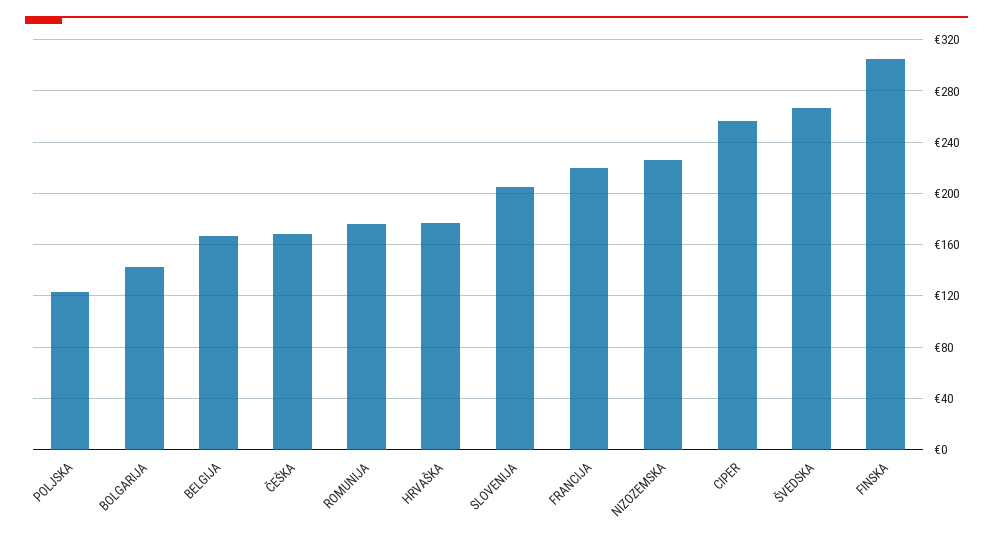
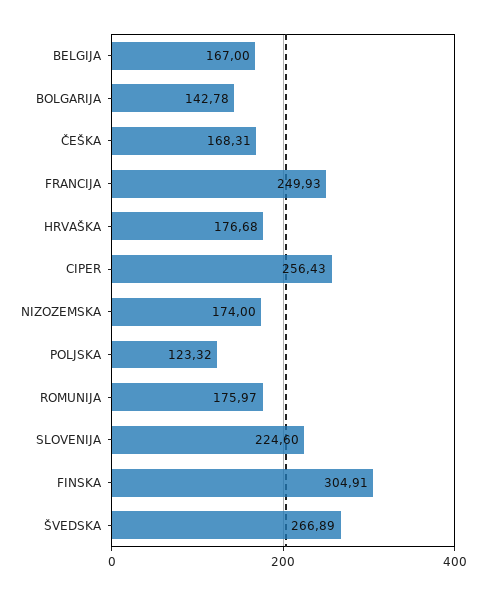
  {
    "POLJSKA": 123.32,
    "BOLGARIJA": 142.78,
    "BELGIJA": 167,
    "ČEŠKA": 168.31,
    "ROMUNIJA": 175.97,
    "HRVAŠKA": 176.68,
-   "SLOVENIJA": 205,
+   "SLOVENIJA": 224.6,
-   "FRANCIJA": 220,
+   "FRANCIJA": 249.93,
-   "NIZOZEMSKA": 225,
+   "NIZOZEMSKA": 174,
    "CIPER": 256.43,
    "ŠVEDSKA": 266.89,
    "FINSKA": 304.91
  }

